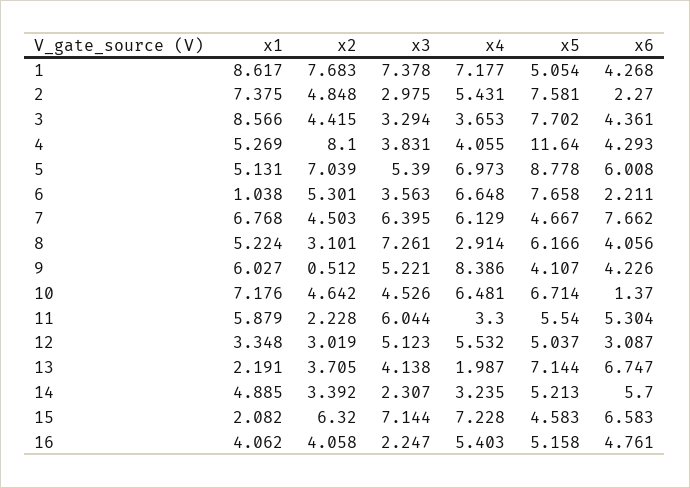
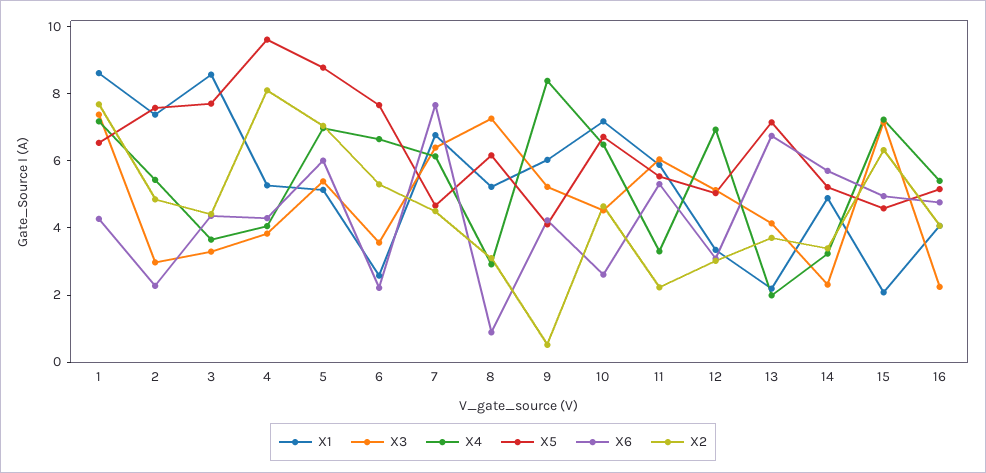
  {
    "x1": {
      "1": 8.617,
      "2": 7.375,
      "3": 8.566,
      "4": 5.269,
      "5": 5.131,
-     "6": 1.038,
+     "6": 2.5,
      "7": 6.768,
      "8": 5.224,
      "9": 6.027,
      "10": 7.176,
      "11": 5.879,
      "12": 3.348,
      "13": 2.191,
      "14": 4.885,
      "15": 2.082,
      "16": 4.062
    },
    "x2": {
      "1": 7.683,
      "2": 4.848,
      "3": 4.415,
      "4": 8.1,
      "5": 7.039,
      "6": 5.301,
      "7": 4.503,
      "8": 3.101,
      "9": 0.512,
      "10": 4.642,
      "11": 2.228,
      "12": 3.019,
      "13": 3.705,
      "14": 3.392,
      "15": 6.32,
      "16": 4.058
    },
    "x3": {
      "1": 7.378,
      "2": 2.975,
      "3": 3.294,
      "4": 3.831,
      "5": 5.39,
      "6": 3.563,
      "7": 6.395,
      "8": 7.261,
      "9": 5.221,
      "10": 4.526,
      "11": 6.044,
      "12": 5.123,
      "13": 4.138,
      "14": 2.307,
      "15": 7.144,
      "16": 2.247
    },
    "x4": {
      "1": 7.177,
      "2": 5.431,
      "3": 3.653,
      "4": 4.055,
      "5": 6.973,
      "6": 6.648,
      "7": 6.129,
      "8": 2.914,
      "9": 8.386,
      "10": 6.481,
      "11": 3.3,
-     "12": 5.532,
+     "12": 7,
      "13": 1.987,
      "14": 3.235,
      "15": 7.228,
      "16": 5.403
    },
    "x5": {
-     "1": 5.054,
+     "1": 6.5,
      "2": 7.581,
      "3": 7.702,
-     "4": 11.64,
+     "4": 9.5,
      "5": 8.778,
      "6": 7.658,
      "7": 4.667,
      "8": 6.166,
      "9": 4.107,
      "10": 6.714,
      "11": 5.54,
      "12": 5.037,
      "13": 7.144,
      "14": 5.213,
      "15": 4.583,
      "16": 5.158
    },
    "x6": {
      "1": 4.268,
      "2": 2.27,
      "3": 4.361,
      "4": 4.293,
      "5": 6.008,
      "6": 2.211,
      "7": 7.662,
-     "8": 4.056,
+     "8": 1,
      "9": 4.226,
-     "10": 1.37,
+     "10": 2.5,
      "11": 5.304,
      "12": 3.087,
      "13": 6.747,
      "14": 5.7,
-     "15": 6.583,
+     "15": 5,
      "16": 4.761
    }
  }

